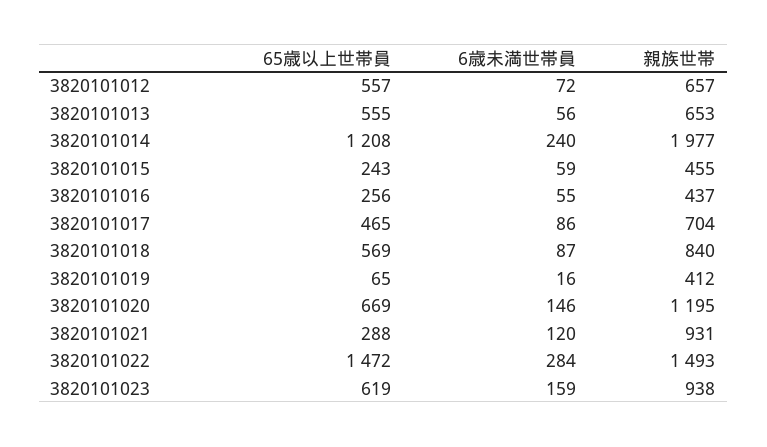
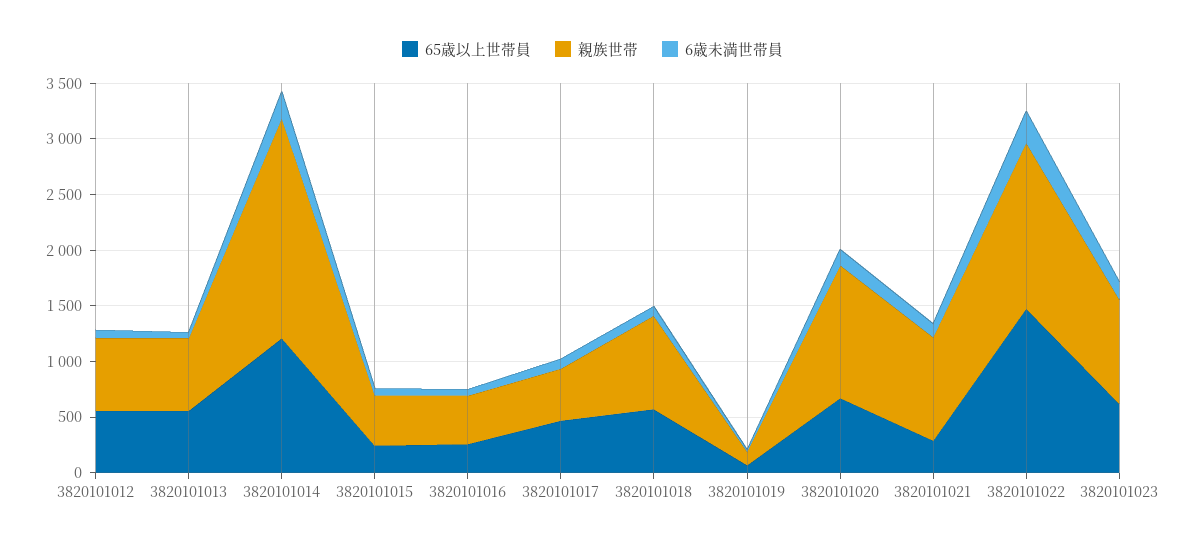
  {
    "65歳以上世帯員": {
      "3820101012": 557,
      "3820101013": 555,
      "3820101014": 1208,
      "3820101015": 243,
      "3820101016": 256,
      "3820101017": 465,
      "3820101018": 569,
      "3820101019": 65,
      "3820101020": 669,
      "3820101021": 288,
      "3820101022": 1472,
      "3820101023": 619
    },
    "6歳未満世帯員": {
      "3820101012": 72,
      "3820101013": 56,
      "3820101014": 240,
      "3820101015": 59,
      "3820101016": 55,
      "3820101017": 86,
      "3820101018": 87,
      "3820101019": 16,
      "3820101020": 146,
      "3820101021": 120,
      "3820101022": 284,
      "3820101023": 159
    },
    "親族世帯": {
      "3820101012": 657,
      "3820101013": 653,
      "3820101014": 1977,
      "3820101015": 455,
      "3820101016": 437,
-     "3820101017": 704,
+     "3820101017": 500,
      "3820101018": 840,
-     "3820101019": 412,
+     "3820101019": 100,
      "3820101020": 1195,
      "3820101021": 931,
      "3820101022": 1493,
      "3820101023": 938
    }
  }

